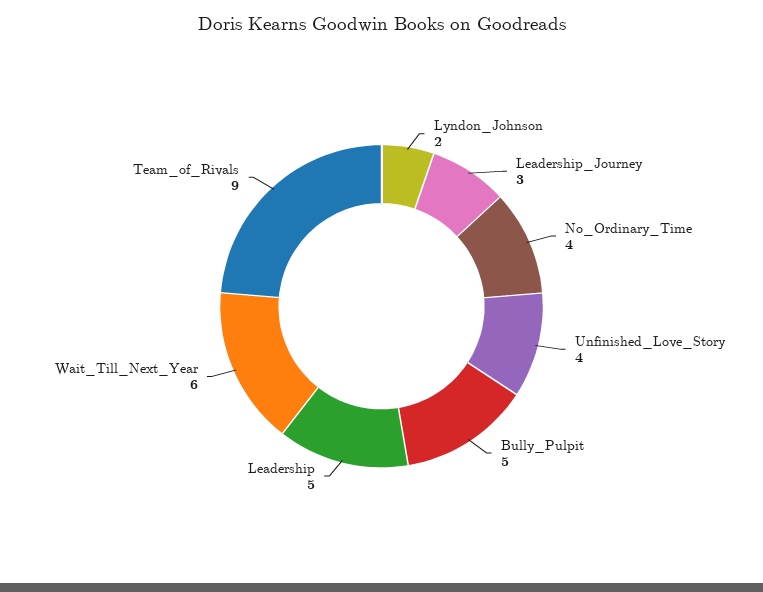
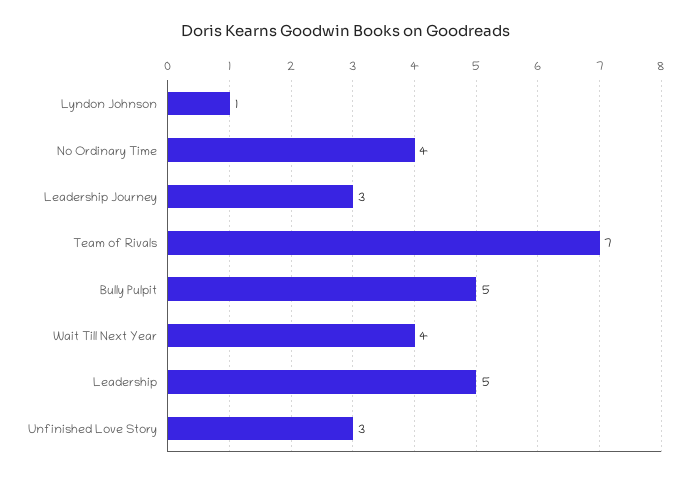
  {
-   "Lyndon_Johnson": 2,
+   "Lyndon_Johnson": 1,
    "Leadership_Journey": 3,
    "No_Ordinary_Time": 4,
-   "Unfinished_Love_Story": 4,
+   "Unfinished_Love_Story": 3,
    "Bully_Pulpit": 5,
    "Leadership": 5,
-   "Wait_Till_Next_Year": 6,
+   "Wait_Till_Next_Year": 4,
-   "Team_of_Rivals": 9
+   "Team_of_Rivals": 7
  }

